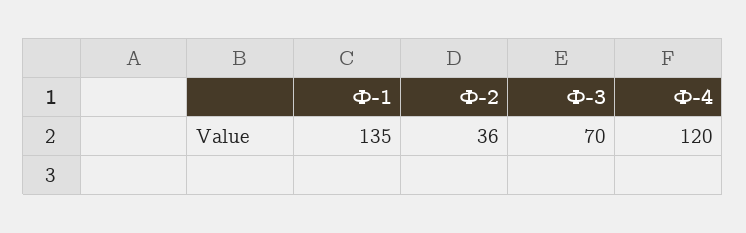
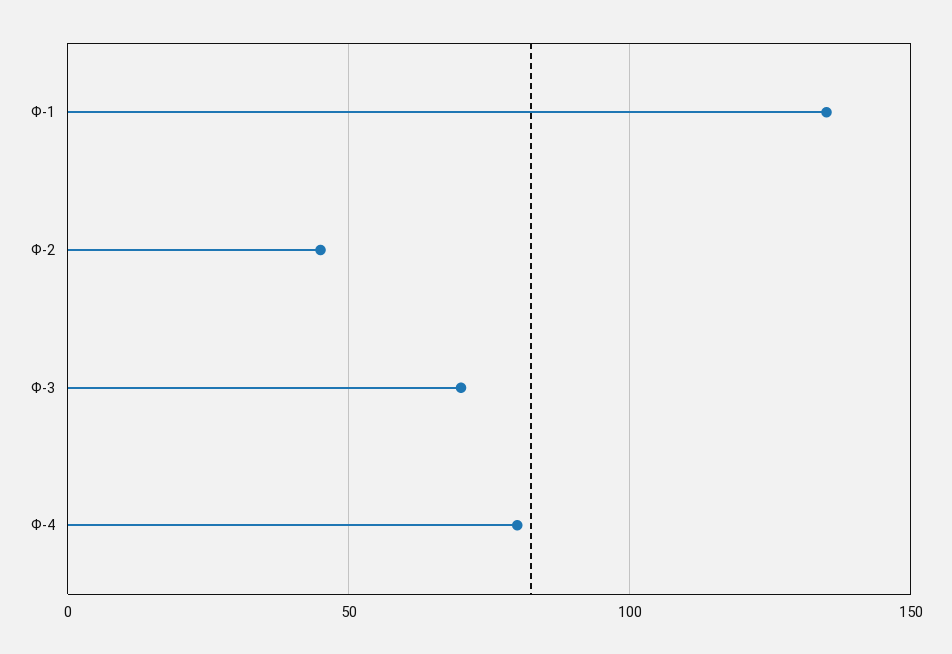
  {
    "Ф-1": 135,
-   "Ф-2": 36,
+   "Ф-2": 45,
    "Ф-3": 70,
-   "Ф-4": 120
+   "Ф-4": 80
  }

